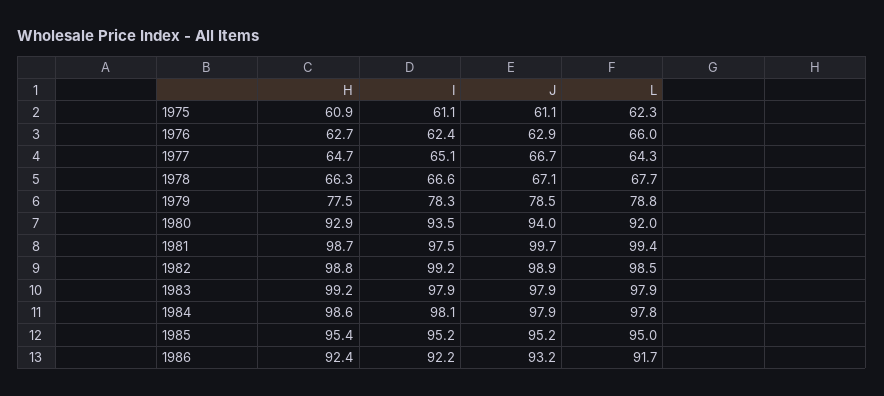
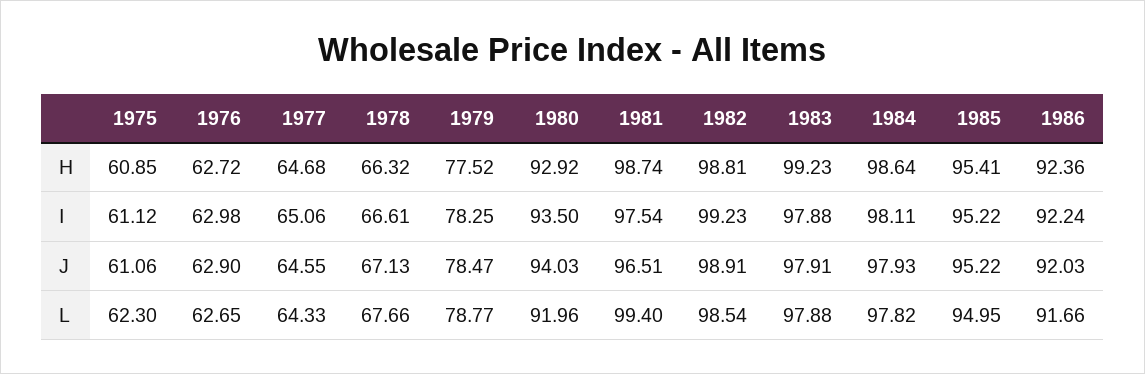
  {
    "H": {
      "1975": 60.85,
      "1976": 62.72,
      "1977": 64.68,
      "1978": 66.32,
      "1979": 77.52,
      "1980": 92.92,
      "1981": 98.74,
      "1982": 98.81,
      "1983": 99.23,
      "1984": 98.64,
      "1985": 95.41,
      "1986": 92.36
    },
    "I": {
      "1975": 61.12,
-     "1976": 62.4,
+     "1976": 62.98,
      "1977": 65.06,
      "1978": 66.61,
      "1979": 78.25,
      "1980": 93.5,
      "1981": 97.54,
      "1982": 99.23,
      "1983": 97.88,
      "1984": 98.11,
      "1985": 95.22,
      "1986": 92.24
    },
    "J": {
      "1975": 61.06,
      "1976": 62.9,
-     "1977": 66.7,
+     "1977": 64.55,
      "1978": 67.13,
      "1979": 78.47,
      "1980": 94.03,
-     "1981": 99.7,
+     "1981": 96.51,
      "1982": 98.91,
      "1983": 97.91,
      "1984": 97.93,
      "1985": 95.22,
-     "1986": 93.2
+     "1986": 92.03
    },
    "L": {
      "1975": 62.3,
-     "1976": 66,
+     "1976": 62.65,
      "1977": 64.33,
      "1978": 67.66,
      "1979": 78.77,
      "1980": 91.96,
      "1981": 99.4,
      "1982": 98.54,
      "1983": 97.88,
      "1984": 97.82,
      "1985": 94.95,
      "1986": 91.66
    }
  }

